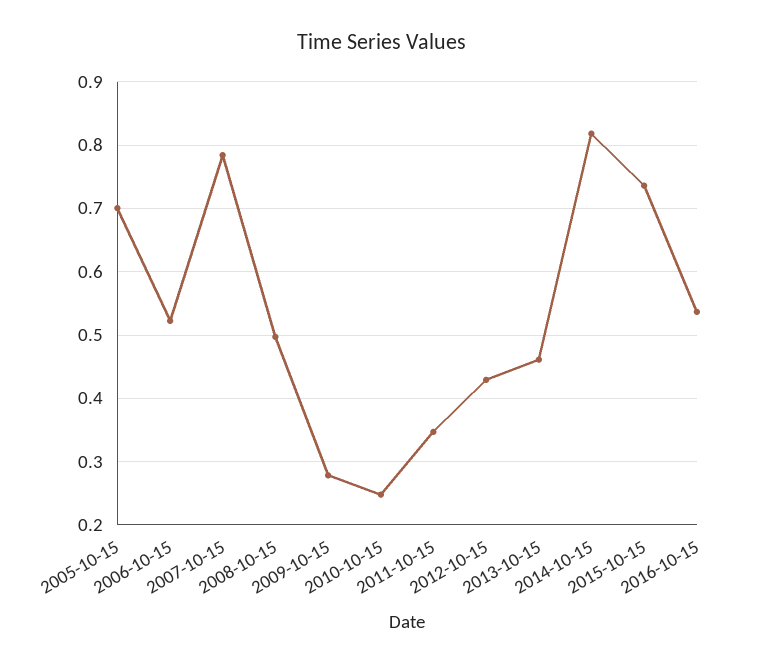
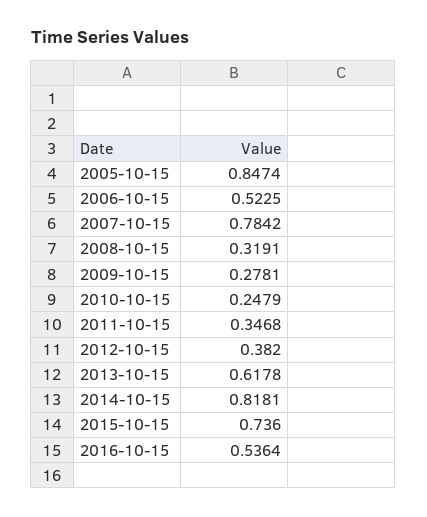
  {
-   "2005-10-15": 0.7,
+   "2005-10-15": 0.8474,
    "2006-10-15": 0.5225,
    "2007-10-15": 0.7842,
-   "2008-10-15": 0.5,
+   "2008-10-15": 0.3191,
    "2009-10-15": 0.2781,
    "2010-10-15": 0.2479,
    "2011-10-15": 0.3468,
-   "2012-10-15": 0.43,
+   "2012-10-15": 0.382,
-   "2013-10-15": 0.46,
+   "2013-10-15": 0.6178,
    "2014-10-15": 0.8181,
    "2015-10-15": 0.736,
    "2016-10-15": 0.5364
  }

